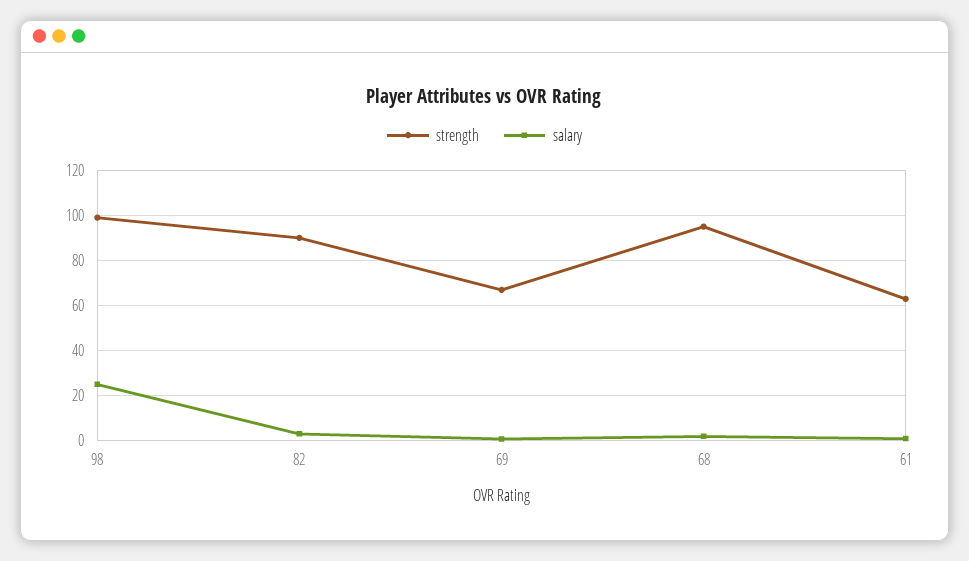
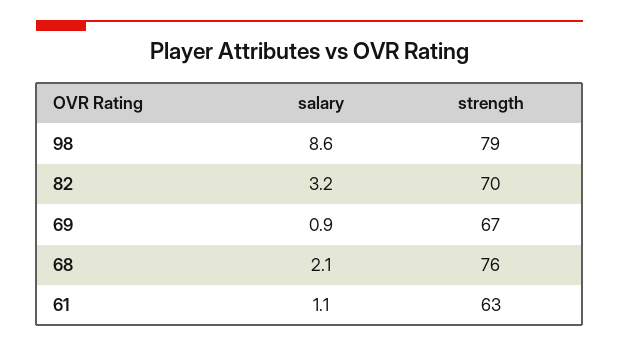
  {
    "strength": {
-     "98": 100,
+     "98": 79,
-     "82": 90,
+     "82": 70,
      "69": 67,
-     "68": 95,
+     "68": 76,
      "61": 63
    },
    "salary": {
-     "98": 25,
+     "98": 8.6,
      "82": 3.2,
      "69": 0.9,
      "68": 2.1,
      "61": 1.1
    }
  }

